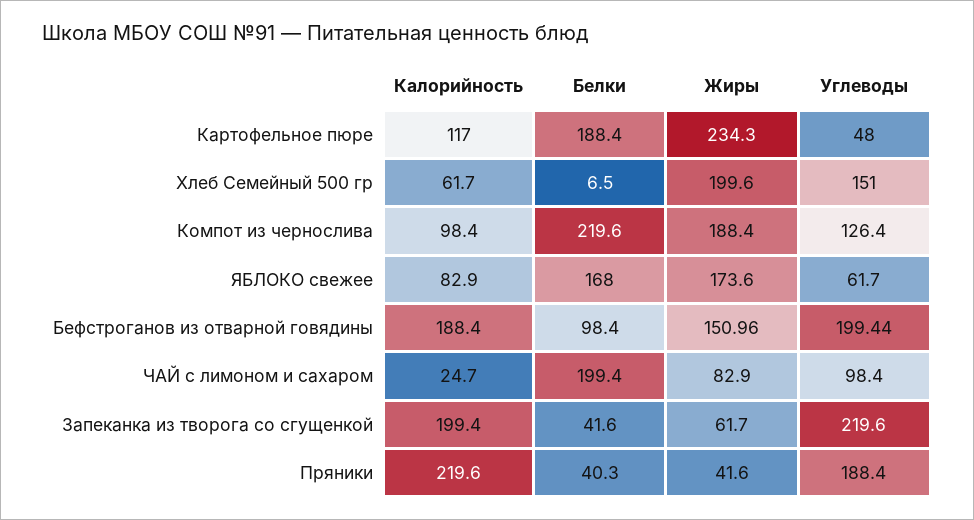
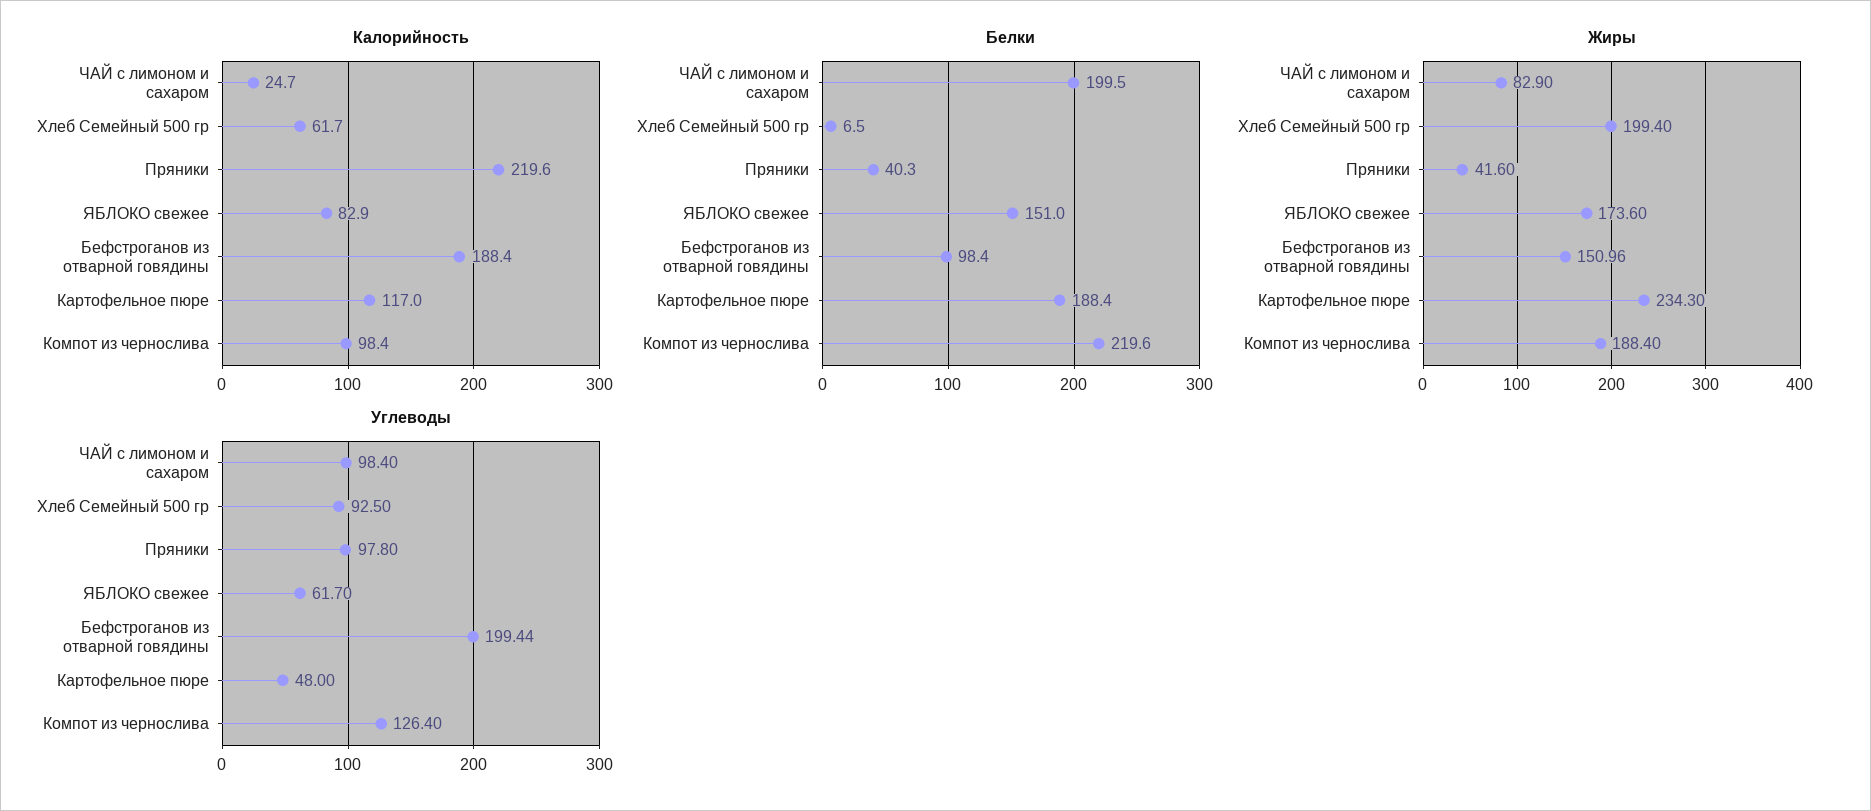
  {
    "Калорийность": {
      "Картофельное пюре": 117,
      "Хлеб Семейный 500 гр": 61.7,
      "Компот из чернослива": 98.4,
      "ЯБЛОКО свежее": 82.9,
      "Бефстроганов из отварной говядины": 188.4,
      "ЧАЙ с лимоном и сахаром": 24.7,
-     "Запеканка из творога со сгущенкой": 199.4,
      "Пряники": 219.6
    },
    "Белки": {
      "Картофельное пюре": 188.4,
      "Хлеб Семейный 500 гр": 6.5,
      "Компот из чернослива": 219.6,
-     "ЯБЛОКО свежее": 168,
+     "ЯБЛОКО свежее": 151,
      "Бефстроганов из отварной говядины": 98.4,
-     "ЧАЙ с лимоном и сахаром": 199.4,
+     "ЧАЙ с лимоном и сахаром": 199.5,
-     "Запеканка из творога со сгущенкой": 41.6,
      "Пряники": 40.3
    },
    "Жиры": {
      "Картофельное пюре": 234.3,
-     "Хлеб Семейный 500 гр": 199.6,
+     "Хлеб Семейный 500 гр": 199.4,
      "Компот из чернослива": 188.4,
      "ЯБЛОКО свежее": 173.6,
      "Бефстроганов из отварной говядины": 150.96,
      "ЧАЙ с лимоном и сахаром": 82.9,
-     "Запеканка из творога со сгущенкой": 61.7,
      "Пряники": 41.6
    },
    "Углеводы": {
      "Картофельное пюре": 48,
-     "Хлеб Семейный 500 гр": 151,
+     "Хлеб Семейный 500 гр": 92.5,
      "Компот из чернослива": 126.4,
      "ЯБЛОКО свежее": 61.7,
      "Бефстроганов из отварной говядины": 199.44,
      "ЧАЙ с лимоном и сахаром": 98.4,
-     "Запеканка из творога со сгущенкой": 219.6,
-     "Пряники": 188.4
+     "Пряники": 97.8
    }
  }

